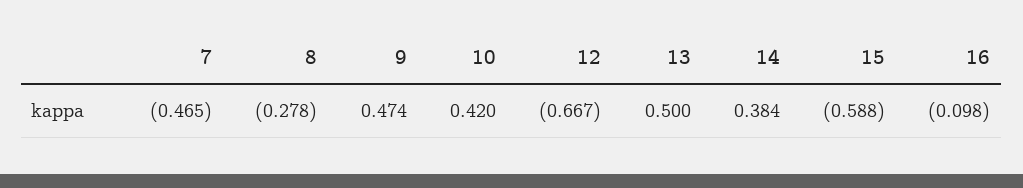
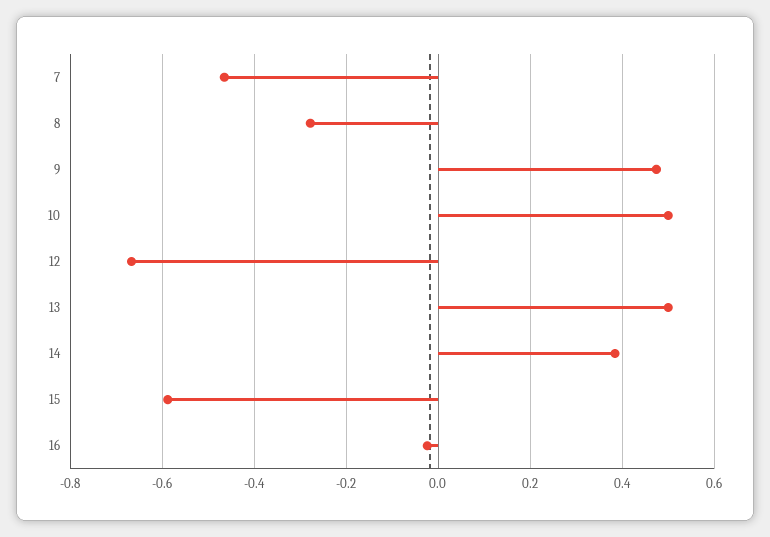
  {
    "7": -0.465,
    "8": -0.278,
    "9": 0.474,
-   "10": 0.42,
+   "10": 0.5,
    "12": -0.667,
    "13": 0.5,
    "14": 0.384,
    "15": -0.588,
-   "16": -0.098
+   "16": -0.02
  }

